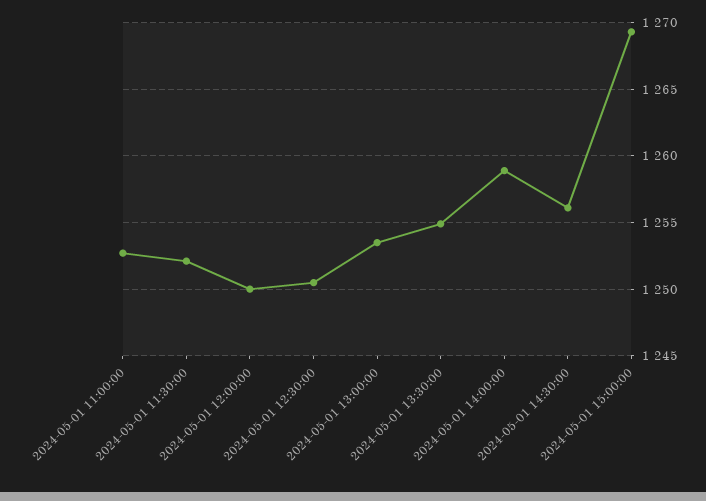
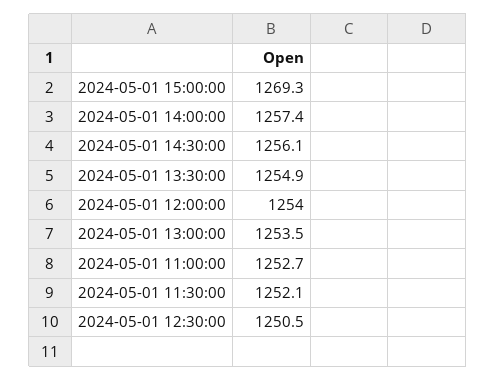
  {
    "2024-05-01 11:00:00": 1252.7,
    "2024-05-01 11:30:00": 1252.1,
-   "2024-05-01 12:00:00": 1250,
+   "2024-05-01 12:00:00": 1254,
    "2024-05-01 12:30:00": 1250.5,
    "2024-05-01 13:00:00": 1253.5,
    "2024-05-01 13:30:00": 1254.9,
-   "2024-05-01 14:00:00": 1259,
+   "2024-05-01 14:00:00": 1257.4,
    "2024-05-01 14:30:00": 1256.1,
    "2024-05-01 15:00:00": 1269.3
  }

